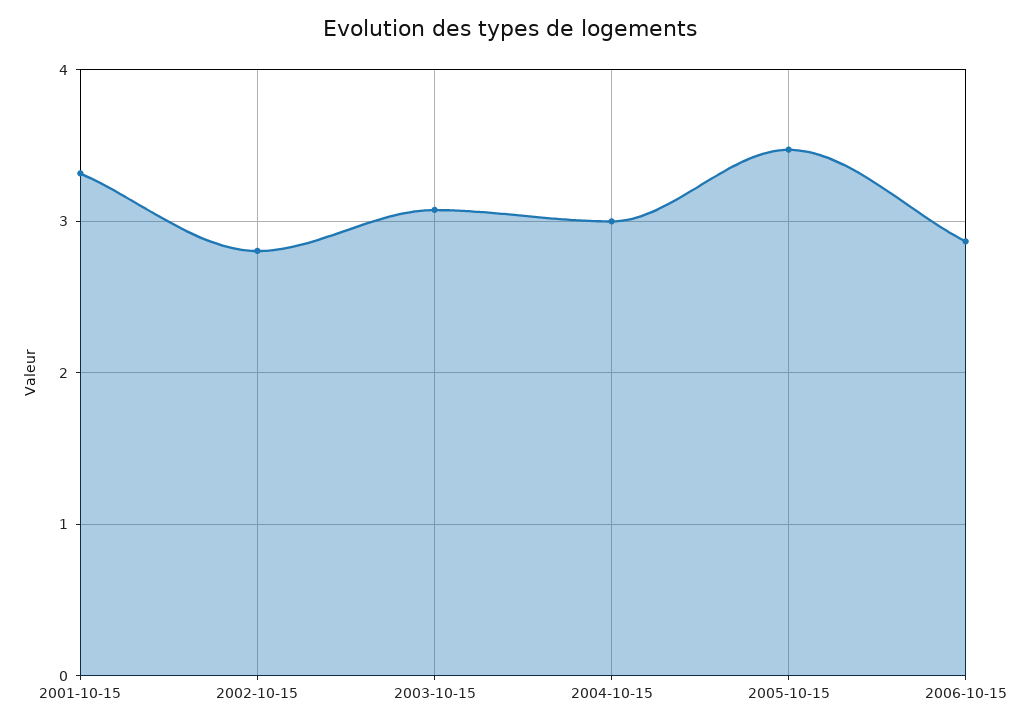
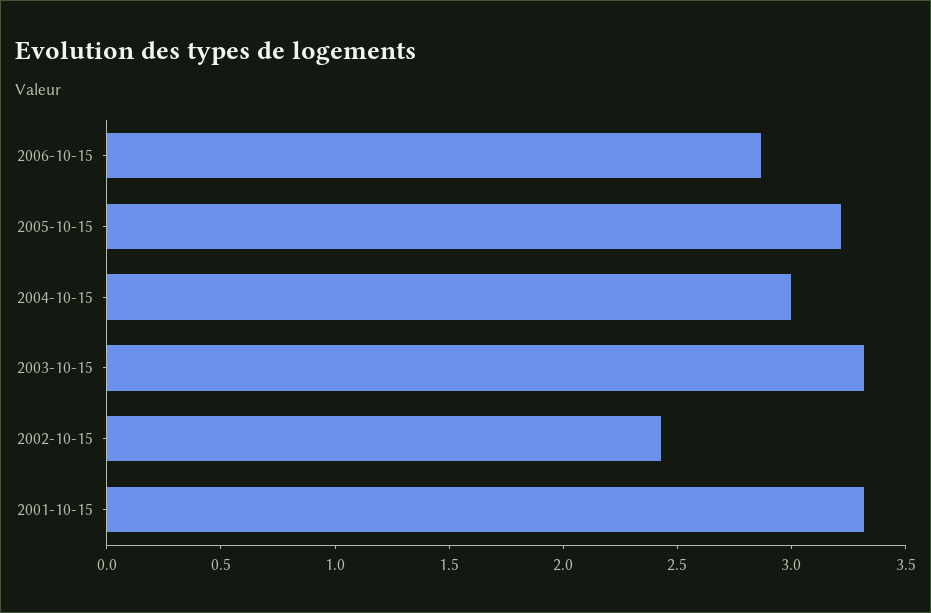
  {
    "2001-10-15": 3.3,
-   "2002-10-15": 2.8,
+   "2002-10-15": 2.4,
-   "2003-10-15": 3.1,
+   "2003-10-15": 3.3,
    "2004-10-15": 3,
-   "2005-10-15": 3.5,
+   "2005-10-15": 3.2,
    "2006-10-15": 2.9
  }

